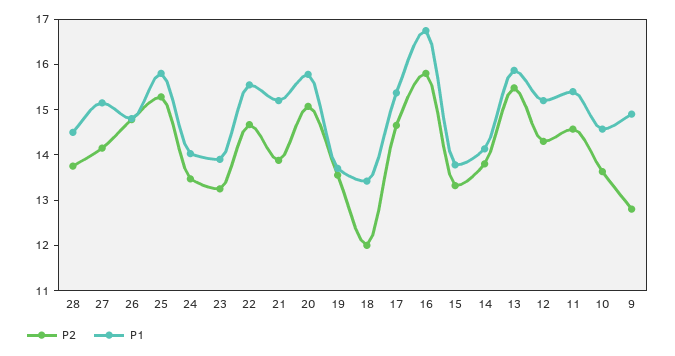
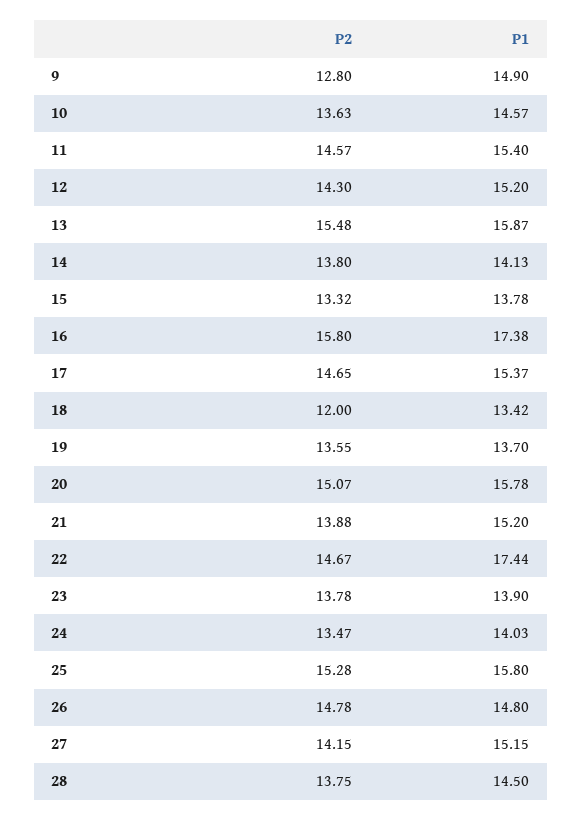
  {
    "P2": {
      "28": 13.75,
      "27": 14.15,
      "26": 14.78,
      "25": 15.28,
      "24": 13.47,
-     "23": 13.2,
+     "23": 13.78,
      "22": 14.67,
      "21": 13.88,
      "20": 15.07,
      "19": 13.55,
      "18": 12,
      "17": 14.65,
      "16": 15.8,
      "15": 13.32,
      "14": 13.8,
      "13": 15.48,
      "12": 14.3,
      "11": 14.57,
      "10": 13.63,
      "9": 12.8
    },
    "P1": {
      "28": 14.5,
      "27": 15.15,
      "26": 14.8,
      "25": 15.8,
      "24": 14.03,
      "23": 13.9,
-     "22": 15.6,
+     "22": 17.44,
      "21": 15.2,
      "20": 15.78,
      "19": 13.7,
      "18": 13.42,
      "17": 15.37,
-     "16": 16.8,
+     "16": 17.38,
      "15": 13.78,
      "14": 14.13,
      "13": 15.87,
      "12": 15.2,
      "11": 15.4,
      "10": 14.57,
      "9": 14.9
    }
  }

